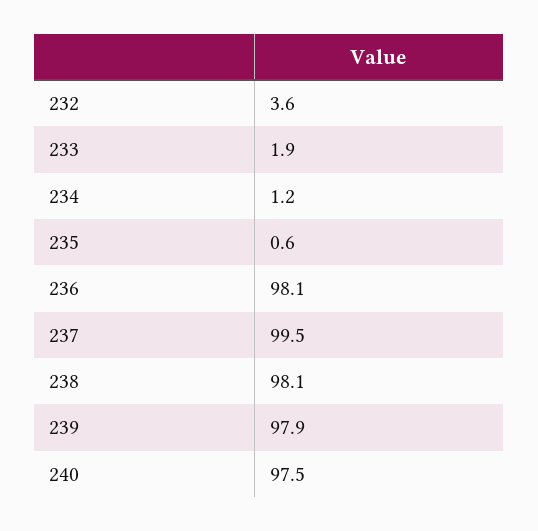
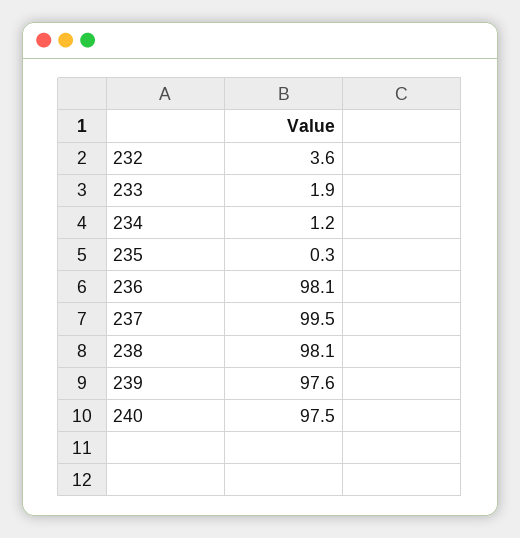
  {
    "232": 3.6,
    "233": 1.9,
    "234": 1.2,
-   "235": 0.6,
+   "235": 0.3,
    "236": 98.1,
    "237": 99.5,
    "238": 98.1,
-   "239": 97.9,
+   "239": 97.6,
    "240": 97.5
  }

